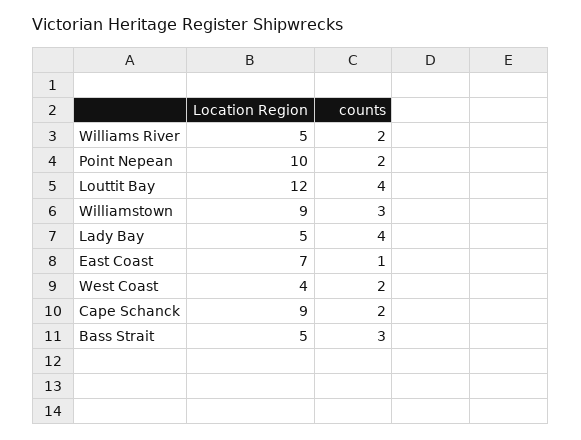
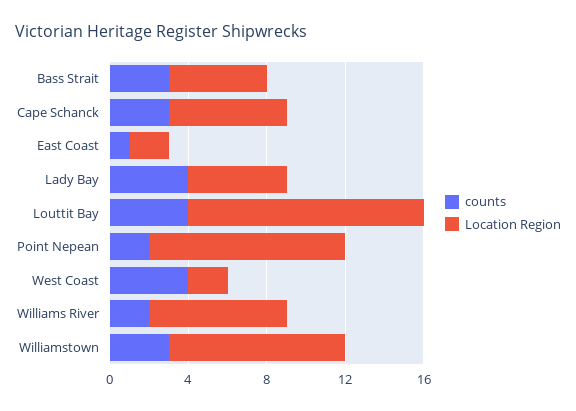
  {
    "Location Region": {
-     "Williams River": 5,
+     "Williams River": 7,
      "Point Nepean": 10,
      "Louttit Bay": 12,
      "Williamstown": 9,
      "Lady Bay": 5,
-     "East Coast": 7,
+     "East Coast": 2,
-     "West Coast": 4,
+     "West Coast": 2,
-     "Cape Schanck": 9,
+     "Cape Schanck": 6,
      "Bass Strait": 5
    },
    "counts": {
      "Williams River": 2,
      "Point Nepean": 2,
      "Louttit Bay": 4,
      "Williamstown": 3,
      "Lady Bay": 4,
      "East Coast": 1,
-     "West Coast": 2,
+     "West Coast": 4,
-     "Cape Schanck": 2,
+     "Cape Schanck": 3,
      "Bass Strait": 3
    }
  }

